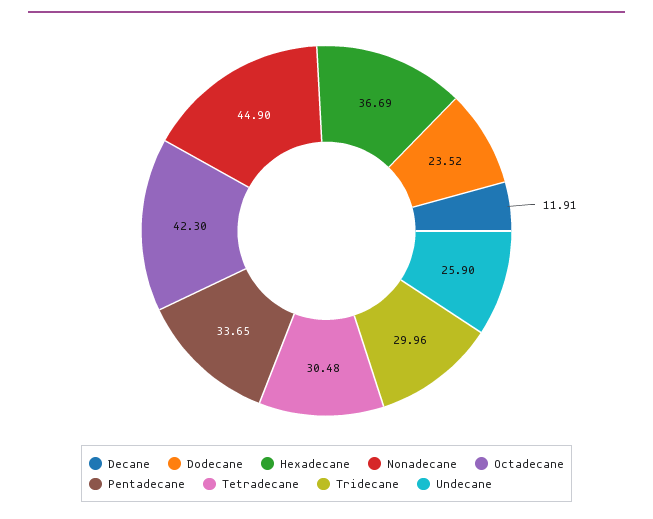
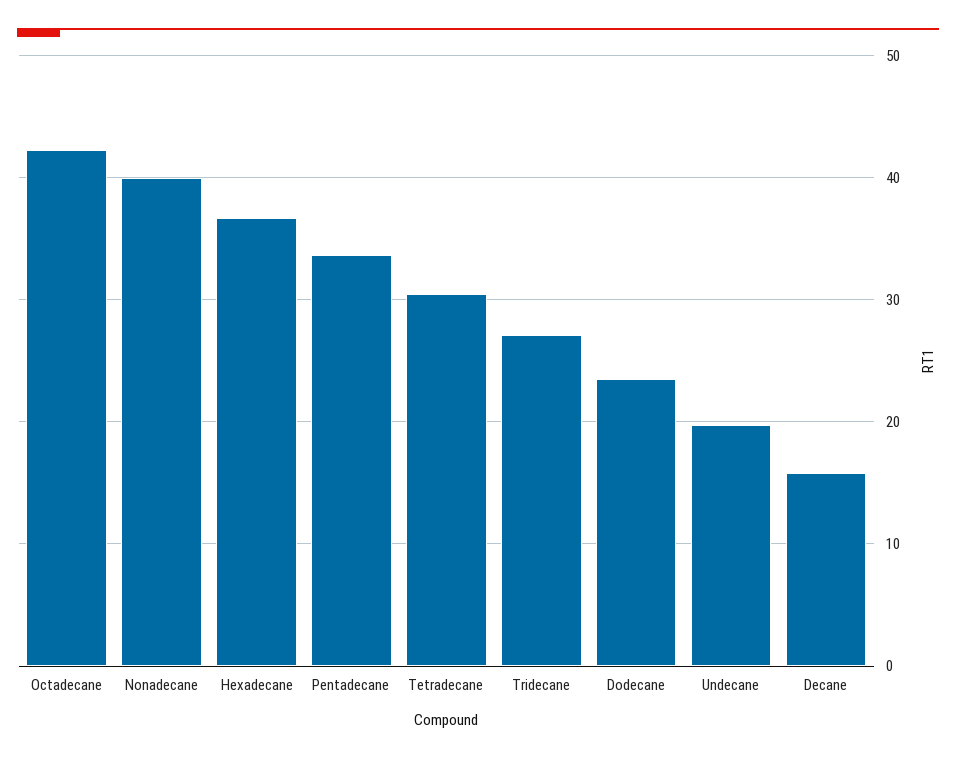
  {
-   "Decane": 11.91,
+   "Decane": 16,
    "Dodecane": 23.52,
    "Hexadecane": 36.69,
-   "Nonadecane": 44.9,
+   "Nonadecane": 40,
    "Octadecane": 42.3,
    "Pentadecane": 33.65,
    "Tetradecane": 30.48,
-   "Tridecane": 29.96,
+   "Tridecane": 27,
-   "Undecane": 25.9
+   "Undecane": 20
  }

